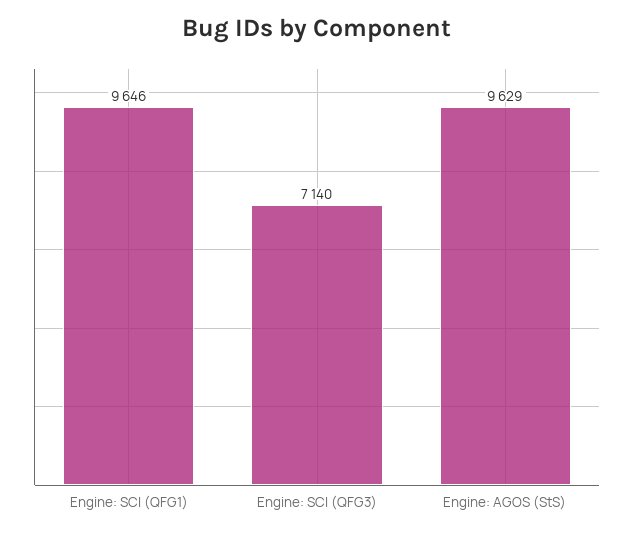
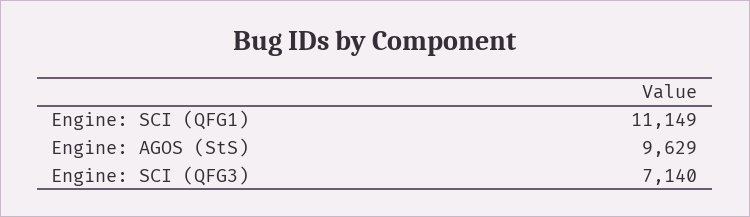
  {
-   "Engine: SCI (QFG1)": 9646,
+   "Engine: SCI (QFG1)": 11149,
    "Engine: SCI (QFG3)": 7140,
    "Engine: AGOS (StS)": 9629
  }

